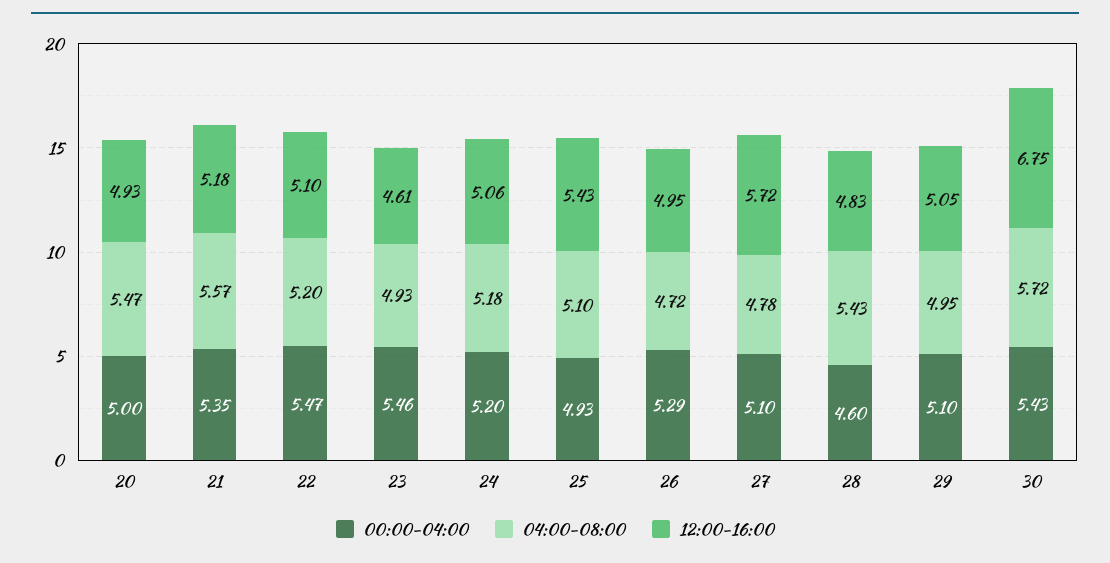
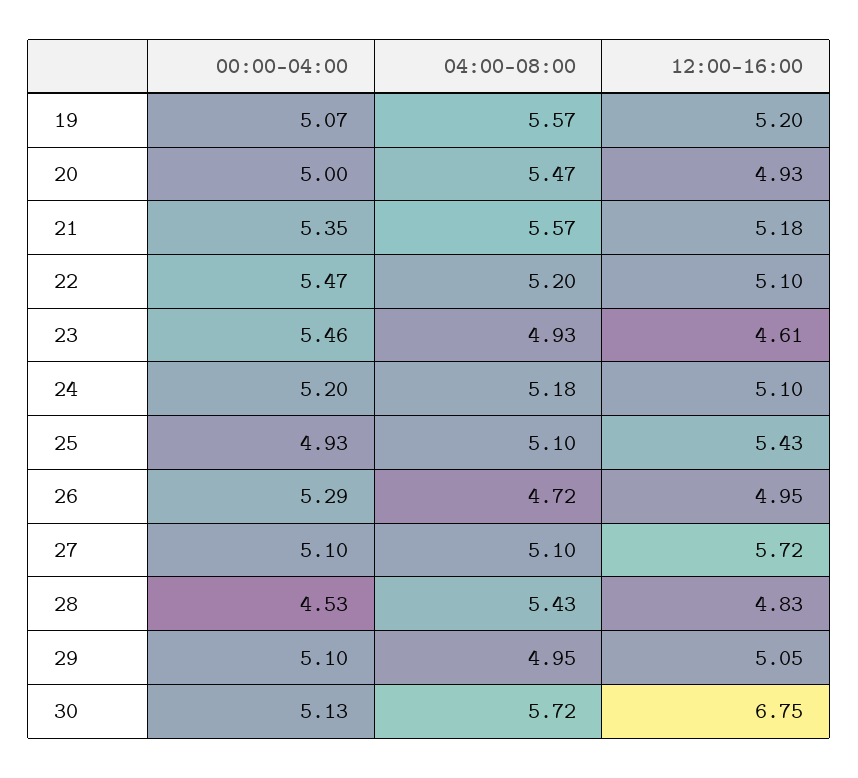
  {
    "00:00-04:00": {
      "20": 5,
      "21": 5.35,
      "22": 5.47,
      "23": 5.46,
      "24": 5.2,
      "25": 4.93,
      "26": 5.29,
      "27": 5.1,
-     "28": 4.6,
+     "28": 4.53,
      "29": 5.1,
-     "30": 5.43
+     "30": 5.13,
+     "19": 5.07
    },
    "04:00-08:00": {
      "20": 5.47,
      "21": 5.57,
      "22": 5.2,
      "23": 4.93,
      "24": 5.18,
      "25": 5.1,
      "26": 4.72,
-     "27": 4.78,
+     "27": 5.1,
      "28": 5.43,
      "29": 4.95,
-     "30": 5.72
+     "30": 5.72,
+     "19": 5.57
    },
    "12:00-16:00": {
      "20": 4.93,
      "21": 5.18,
      "22": 5.1,
      "23": 4.61,
-     "24": 5.06,
+     "24": 5.1,
      "25": 5.43,
      "26": 4.95,
      "27": 5.72,
      "28": 4.83,
      "29": 5.05,
-     "30": 6.75
+     "30": 6.75,
+     "19": 5.2
    }
  }

